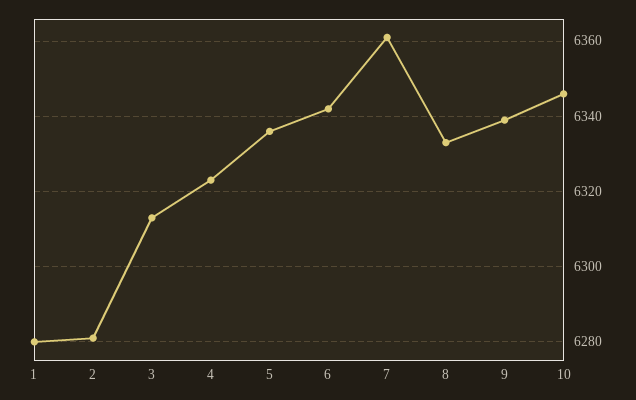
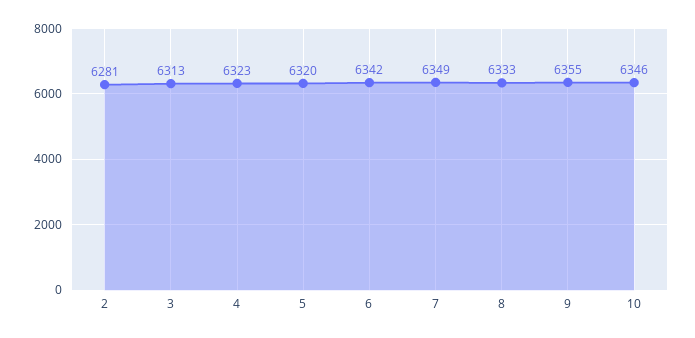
  {
-   "1": 6280,
    "2": 6281,
    "3": 6313,
    "4": 6323,
-   "5": 6335,
+   "5": 6320,
    "6": 6342,
-   "7": 6360,
+   "7": 6349,
    "8": 6333,
-   "9": 6340,
+   "9": 6355,
    "10": 6346
  }

